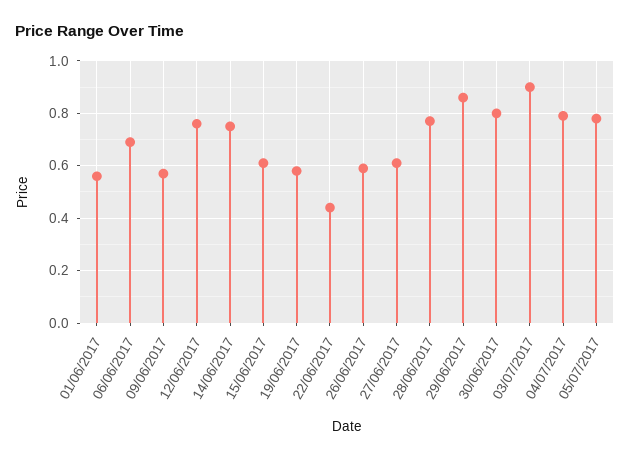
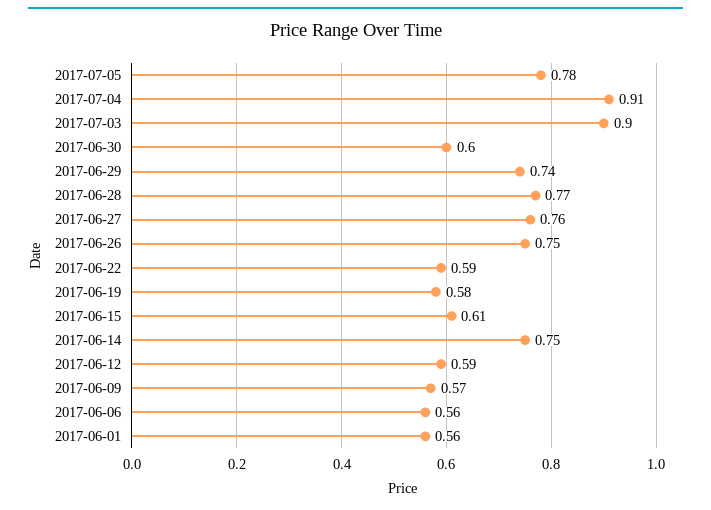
  {
    "01/06/2017": 0.56,
-   "06/06/2017": 0.7,
+   "06/06/2017": 0.56,
    "09/06/2017": 0.57,
-   "12/06/2017": 0.75,
+   "12/06/2017": 0.59,
    "14/06/2017": 0.75,
    "15/06/2017": 0.61,
    "19/06/2017": 0.58,
-   "22/06/2017": 0.45,
+   "22/06/2017": 0.59,
-   "26/06/2017": 0.6,
+   "26/06/2017": 0.75,
-   "27/06/2017": 0.6,
+   "27/06/2017": 0.76,
    "28/06/2017": 0.77,
-   "29/06/2017": 0.85,
+   "29/06/2017": 0.74,
-   "30/06/2017": 0.8,
+   "30/06/2017": 0.6,
    "03/07/2017": 0.9,
-   "04/07/2017": 0.8,
+   "04/07/2017": 0.91,
    "05/07/2017": 0.78
  }

